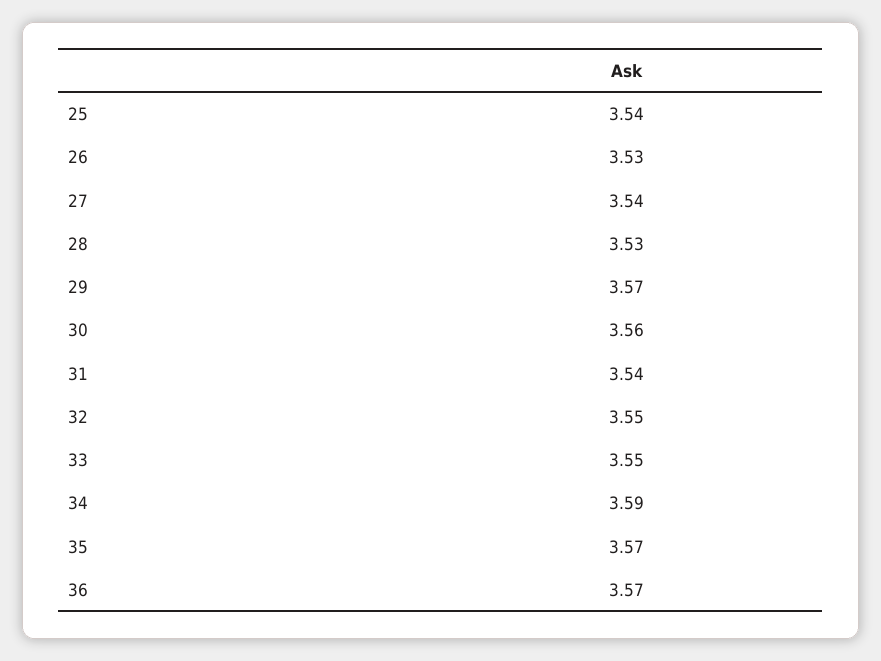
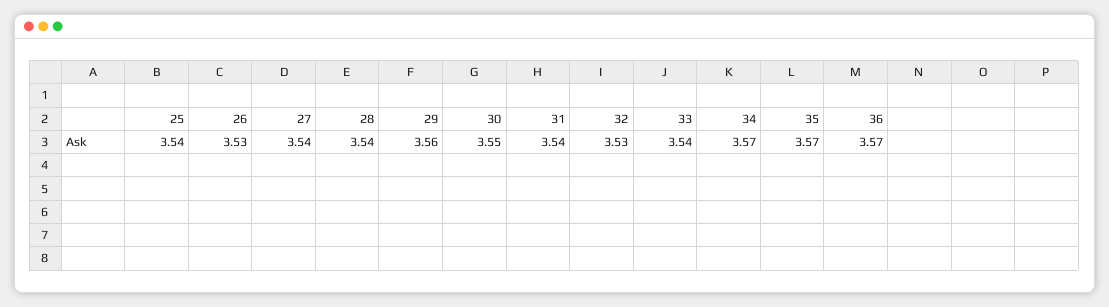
  {
    "25": 3.54,
    "26": 3.53,
    "27": 3.54,
-   "28": 3.53,
+   "28": 3.54,
-   "29": 3.57,
+   "29": 3.56,
-   "30": 3.56,
+   "30": 3.55,
    "31": 3.54,
-   "32": 3.55,
+   "32": 3.53,
-   "33": 3.55,
+   "33": 3.54,
-   "34": 3.59,
+   "34": 3.57,
    "35": 3.57,
    "36": 3.57
  }

